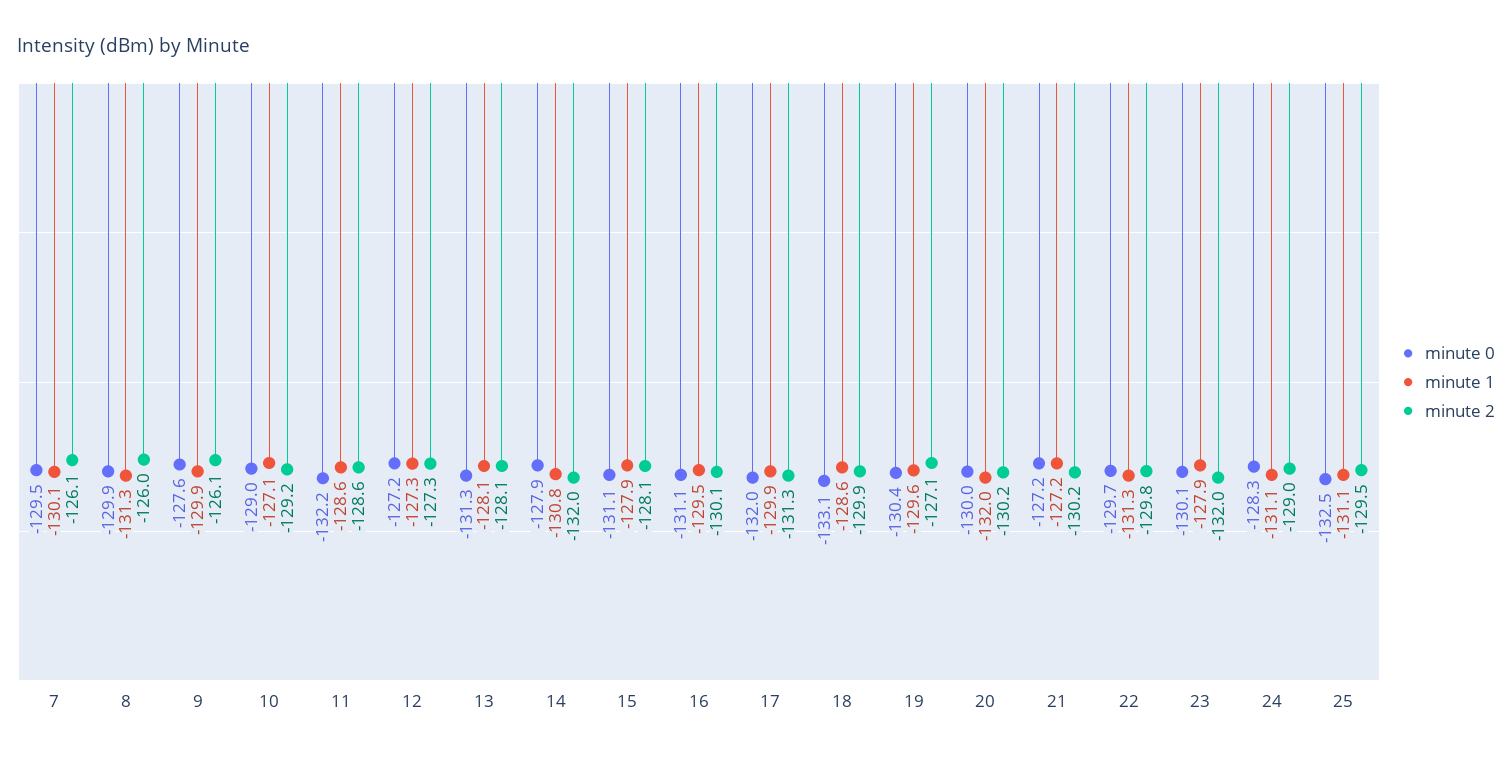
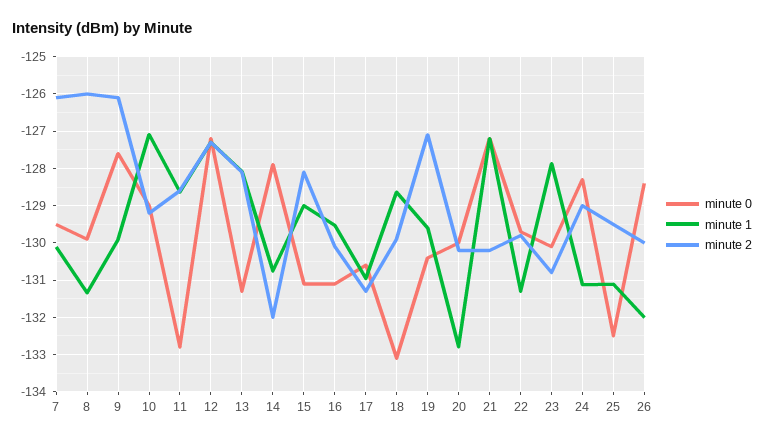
  {
    "minute 0": {
      "7": -129.5,
      "8": -129.9,
      "9": -127.6,
      "10": -129,
-     "11": -132.2,
+     "11": -132.8,
      "12": -127.2,
      "13": -131.3,
      "14": -127.9,
      "15": -131.1,
      "16": -131.1,
-     "17": -132,
+     "17": -130.6,
      "18": -133.1,
      "19": -130.4,
      "20": -130,
      "21": -127.2,
      "22": -129.7,
      "23": -130.1,
      "24": -128.3,
-     "25": -132.5
+     "25": -132.5,
+     "26": -128.4
    },
    "minute 1": {
      "7": -130.1,
      "8": -131.3,
      "9": -129.9,
      "10": -127.1,
      "11": -128.6,
      "12": -127.3,
      "13": -128.1,
      "14": -130.8,
-     "15": -127.9,
+     "15": -129,
      "16": -129.5,
-     "17": -129.9,
+     "17": -131,
      "18": -128.6,
      "19": -129.6,
-     "20": -132,
+     "20": -132.8,
      "21": -127.2,
      "22": -131.3,
      "23": -127.9,
      "24": -131.1,
-     "25": -131.1
+     "25": -131.1,
+     "26": -132
    },
    "minute 2": {
      "7": -126.1,
      "8": -126,
      "9": -126.1,
      "10": -129.2,
      "11": -128.6,
      "12": -127.3,
      "13": -128.1,
      "14": -132,
      "15": -128.1,
      "16": -130.1,
      "17": -131.3,
      "18": -129.9,
      "19": -127.1,
      "20": -130.2,
      "21": -130.2,
      "22": -129.8,
-     "23": -132,
+     "23": -130.8,
      "24": -129,
-     "25": -129.5
+     "25": -129.5,
+     "26": -130
    }
  }

